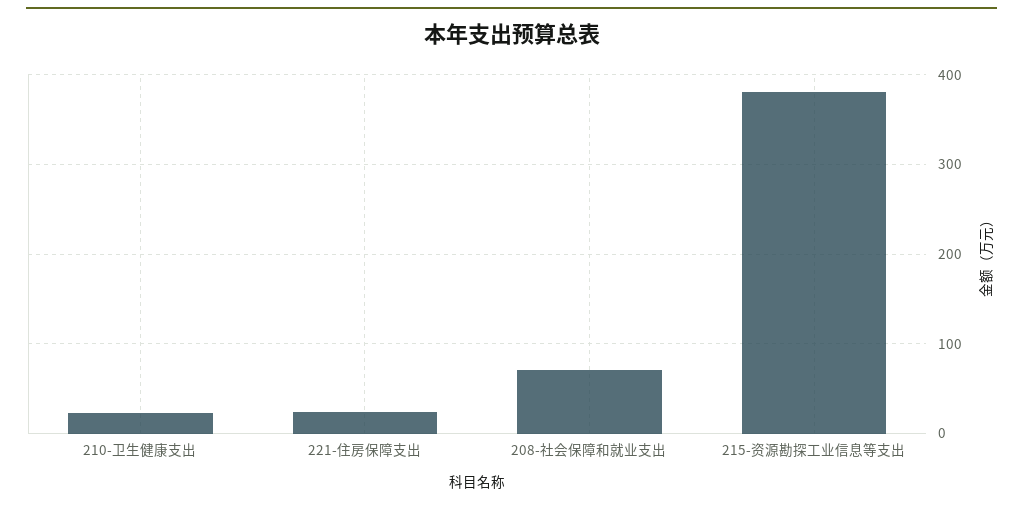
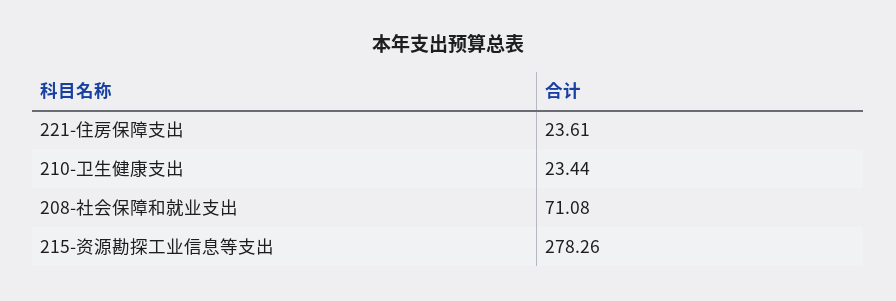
  {
    "210-卫生健康支出": 23.44,
    "221-住房保障支出": 23.61,
    "208-社会保障和就业支出": 71.08,
-   "215-资源勘探工业信息等支出": 380
+   "215-资源勘探工业信息等支出": 278.26
  }

